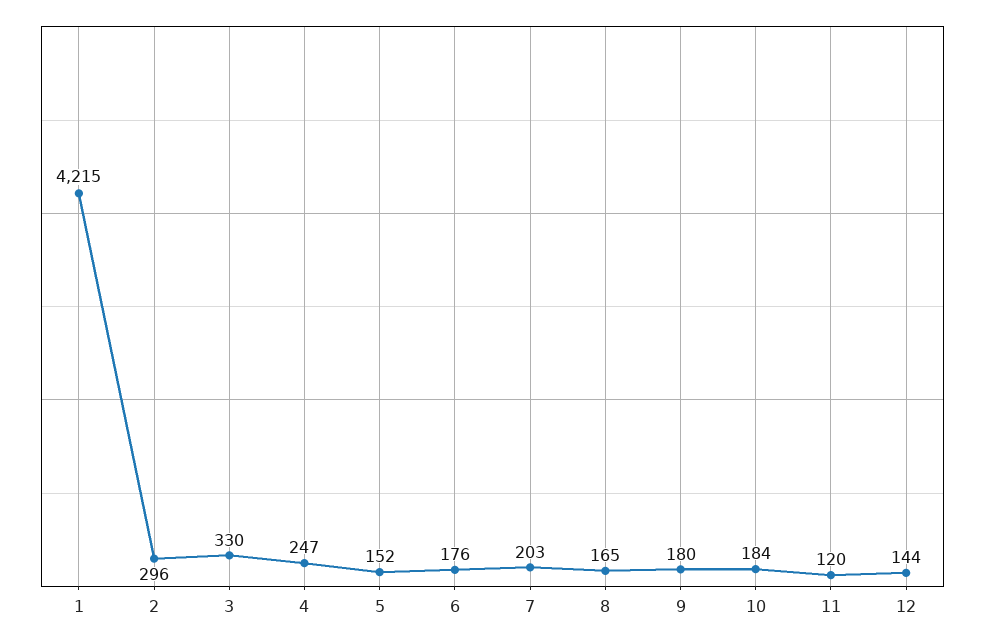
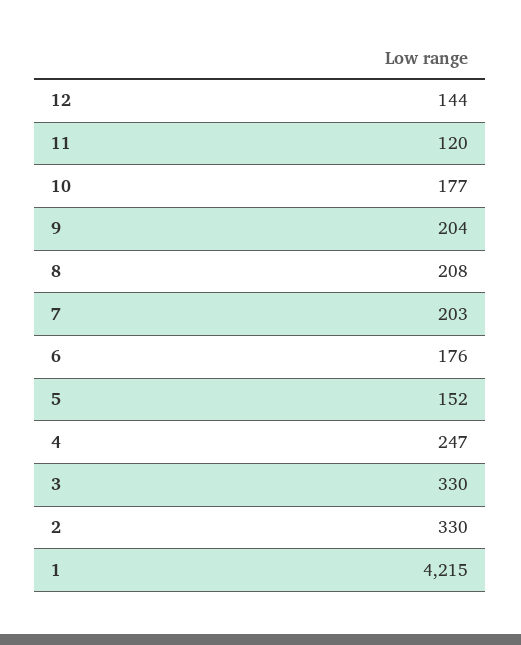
  {
    "1": 4215,
-   "2": 296,
+   "2": 330,
    "3": 330,
    "4": 247,
    "5": 152,
    "6": 176,
    "7": 203,
-   "8": 165,
+   "8": 208,
-   "9": 180,
+   "9": 204,
-   "10": 184,
+   "10": 177,
    "11": 120,
    "12": 144
  }

